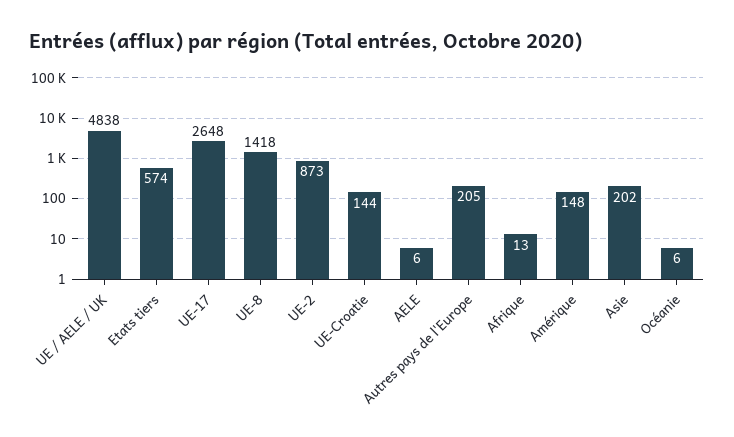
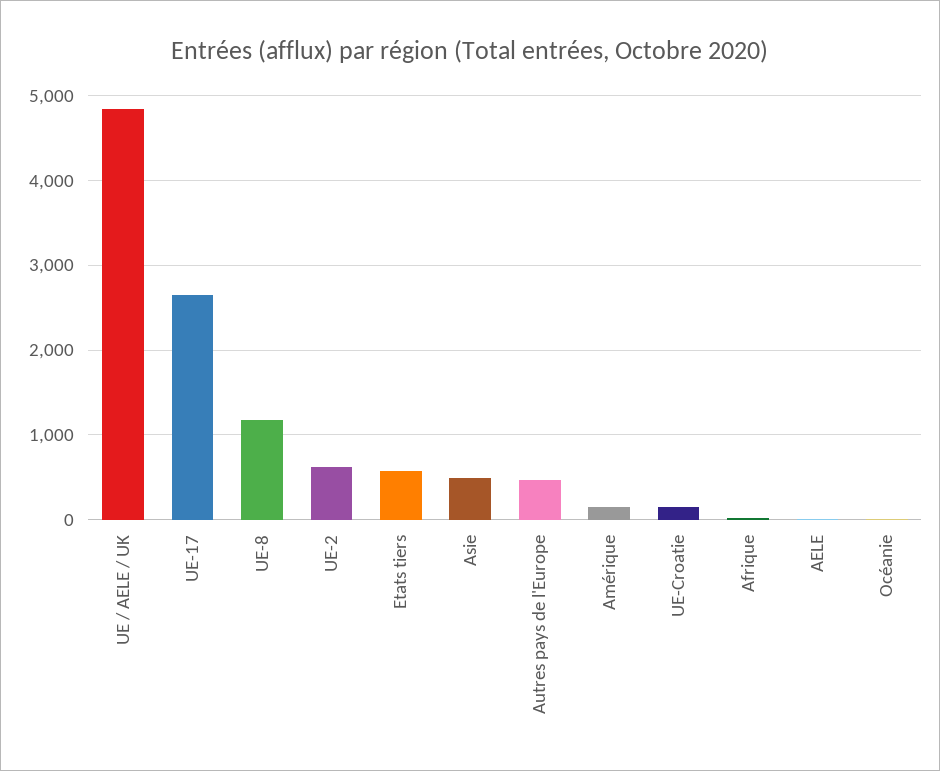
  {
    "UE / AELE / UK": 4838,
    "Etats tiers": 574,
    "UE-17": 2648,
-   "UE-8": 1418,
+   "UE-8": 1200,
-   "UE-2": 873,
+   "UE-2": 600,
    "UE-Croatie": 144,
    "AELE": 6,
-   "Autres pays de l'Europe": 205,
+   "Autres pays de l'Europe": 500,
    "Afrique": 13,
    "Amérique": 148,
-   "Asie": 202,
+   "Asie": 500,
    "Océanie": 6
  }

